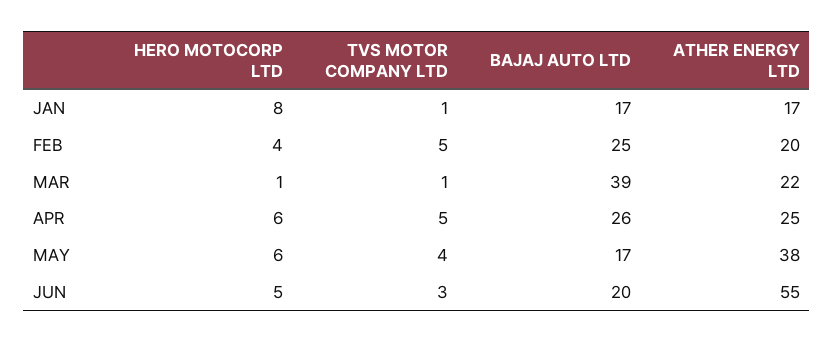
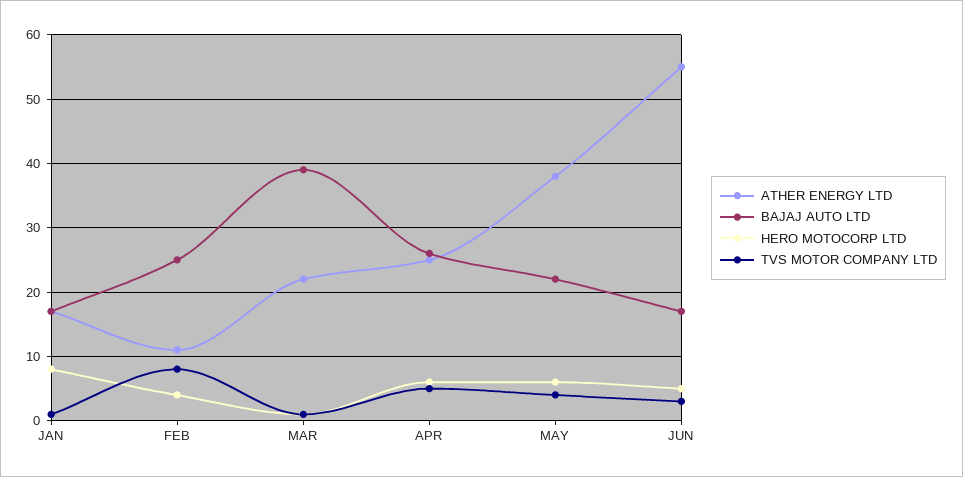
  {
    "HERO MOTOCORP LTD": {
      "JAN": 8,
      "FEB": 4,
      "MAR": 1,
      "APR": 6,
      "MAY": 6,
      "JUN": 5
    },
    "TVS MOTOR COMPANY LTD": {
      "JAN": 1,
-     "FEB": 5,
+     "FEB": 8,
      "MAR": 1,
      "APR": 5,
      "MAY": 4,
      "JUN": 3
    },
    "BAJAJ AUTO LTD": {
      "JAN": 17,
      "FEB": 25,
      "MAR": 39,
      "APR": 26,
-     "MAY": 17,
+     "MAY": 22,
-     "JUN": 20
+     "JUN": 17
    },
    "ATHER ENERGY LTD": {
      "JAN": 17,
-     "FEB": 20,
+     "FEB": 11,
      "MAR": 22,
      "APR": 25,
      "MAY": 38,
      "JUN": 55
    }
  }

